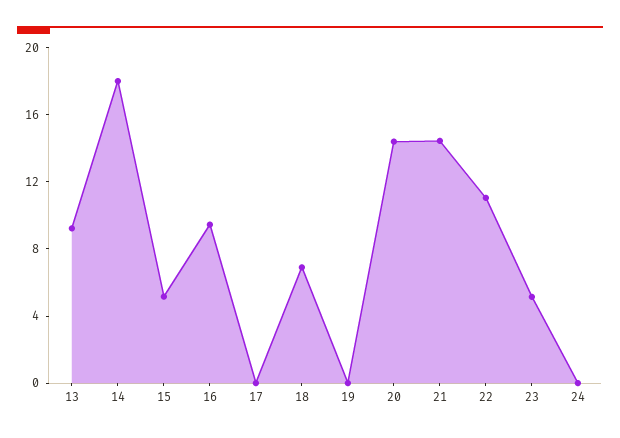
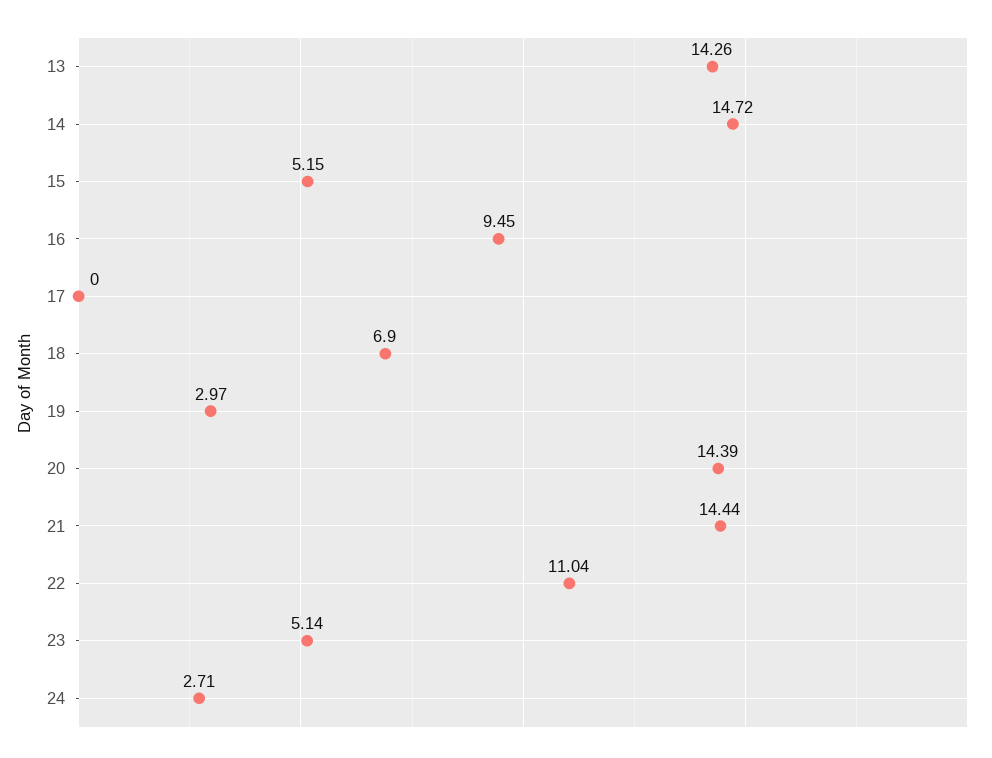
  {
-   "13": 9,
+   "13": 14.26,
-   "14": 18,
+   "14": 14.72,
    "15": 5.15,
    "16": 9.45,
    "17": 0,
    "18": 6.9,
-   "19": 0,
+   "19": 2.97,
    "20": 14.39,
    "21": 14.44,
    "22": 11.04,
    "23": 5.14,
-   "24": 0
+   "24": 2.71
  }

